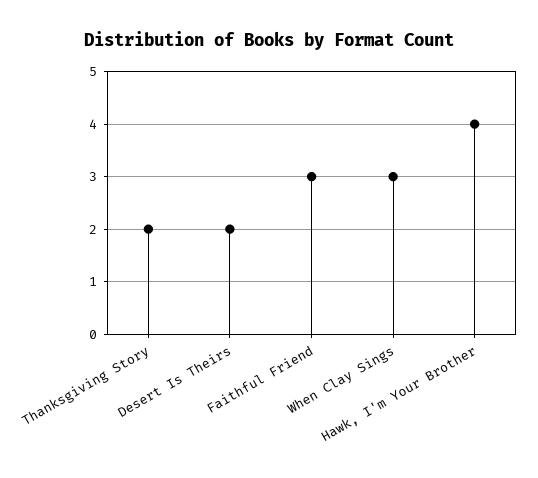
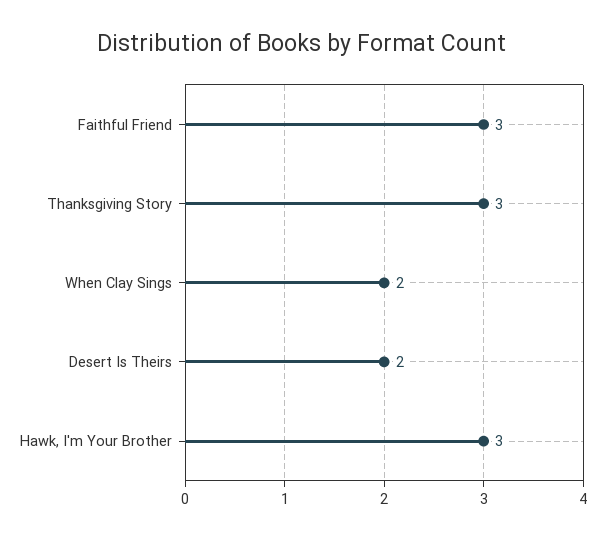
  {
-   "Thanksgiving Story": 2,
+   "Thanksgiving Story": 3,
    "Desert Is Theirs": 2,
    "Faithful Friend": 3,
-   "When Clay Sings": 3,
+   "When Clay Sings": 2,
-   "Hawk, I'm Your Brother": 4
+   "Hawk, I'm Your Brother": 3
  }

